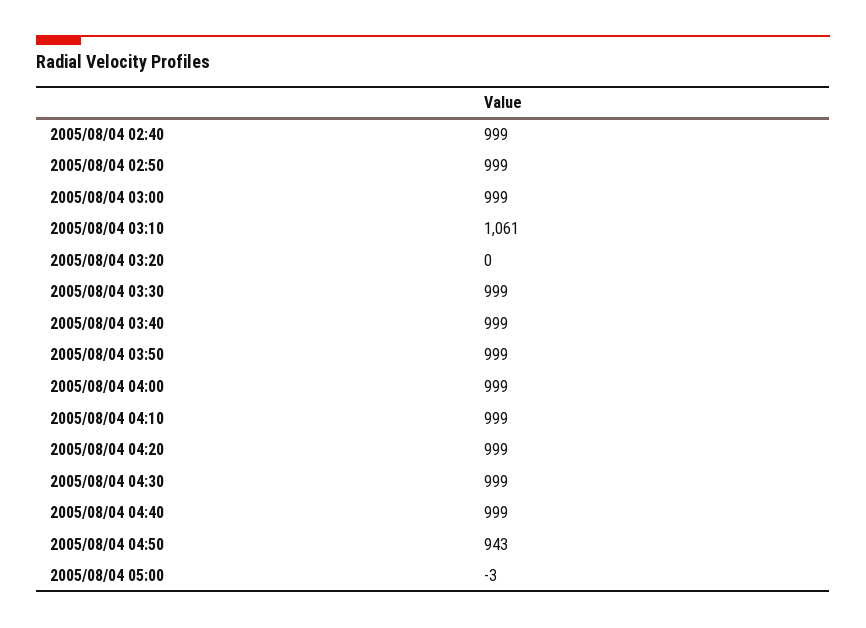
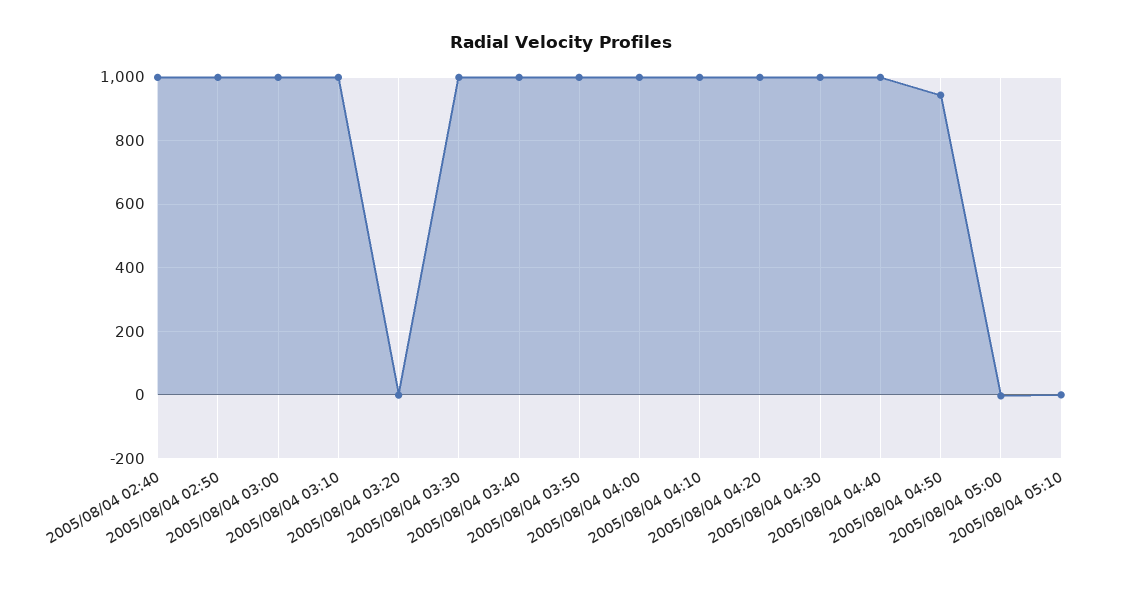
  {
    "2005/08/04 02:40": 999,
    "2005/08/04 02:50": 999,
    "2005/08/04 03:00": 999,
-   "2005/08/04 03:10": 1061,
+   "2005/08/04 03:10": 1000,
    "2005/08/04 03:20": 0,
    "2005/08/04 03:30": 999,
    "2005/08/04 03:40": 999,
    "2005/08/04 03:50": 999,
    "2005/08/04 04:00": 999,
    "2005/08/04 04:10": 999,
    "2005/08/04 04:20": 999,
    "2005/08/04 04:30": 999,
    "2005/08/04 04:40": 999,
    "2005/08/04 04:50": 943,
-   "2005/08/04 05:00": -3
+   "2005/08/04 05:00": -3,
+   "2005/08/04 05:10": 0
  }

